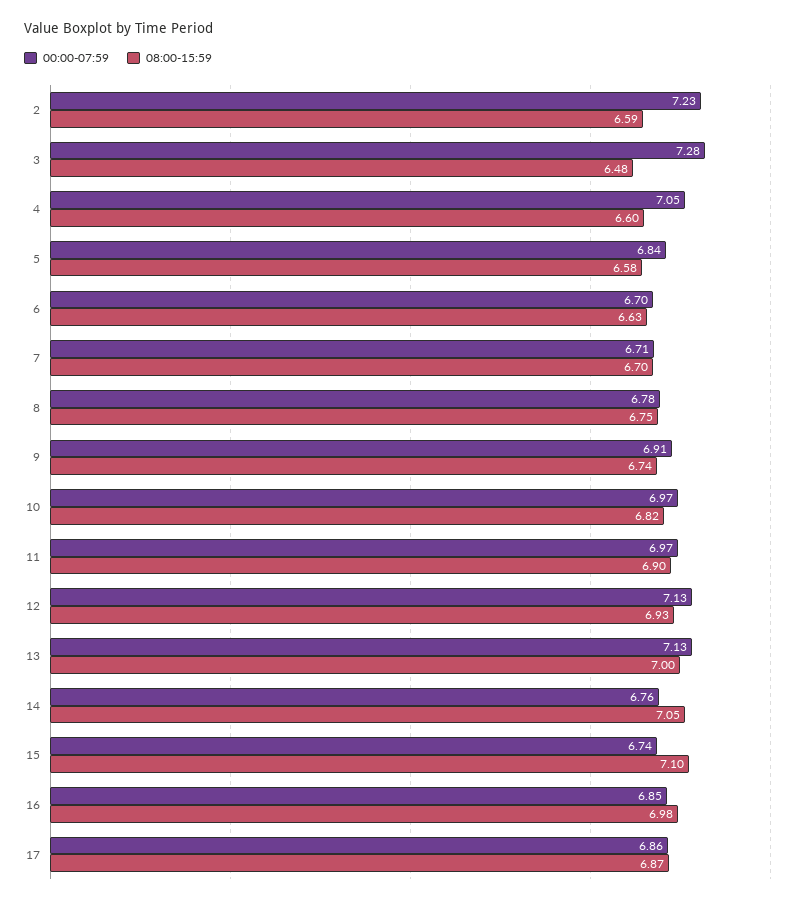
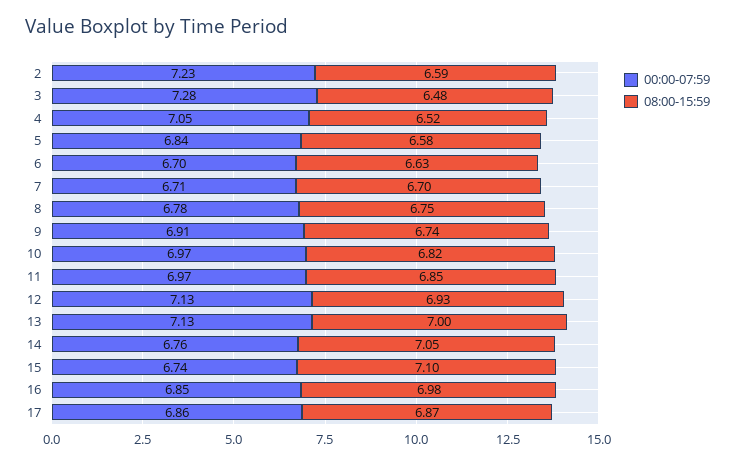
  {
    "00:00-07:59": {
      "2": 7.23,
      "3": 7.28,
      "4": 7.05,
      "5": 6.84,
      "6": 6.7,
      "7": 6.71,
      "8": 6.78,
      "9": 6.91,
      "10": 6.97,
      "11": 6.97,
      "12": 7.13,
      "13": 7.13,
      "14": 6.76,
      "15": 6.74,
      "16": 6.85,
      "17": 6.86
    },
    "08:00-15:59": {
      "2": 6.59,
      "3": 6.48,
-     "4": 6.6,
+     "4": 6.52,
      "5": 6.58,
      "6": 6.63,
      "7": 6.7,
      "8": 6.75,
      "9": 6.74,
      "10": 6.82,
-     "11": 6.9,
+     "11": 6.85,
      "12": 6.93,
      "13": 7,
      "14": 7.05,
      "15": 7.1,
      "16": 6.98,
      "17": 6.87
    }
  }

